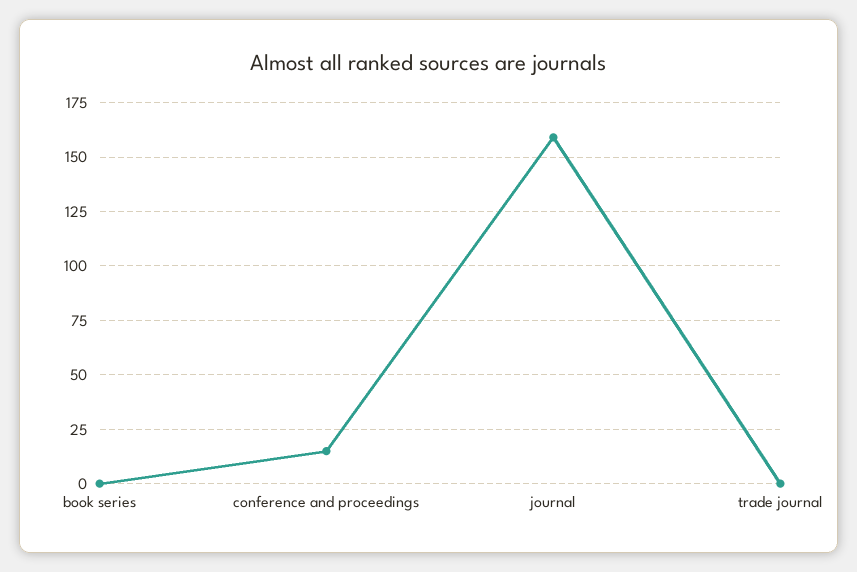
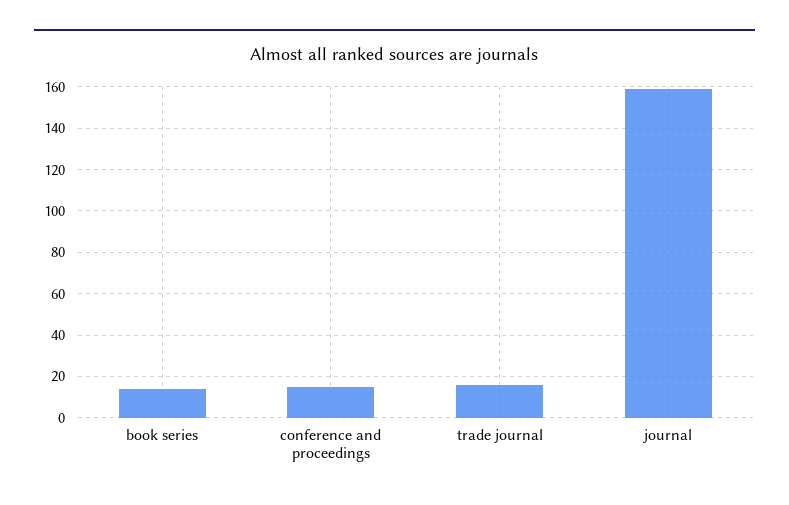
  {
-   "book series": 0,
+   "book series": 15,
    "conference and proceedings": 15,
    "journal": 160,
-   "trade journal": 0
+   "trade journal": 15
  }

